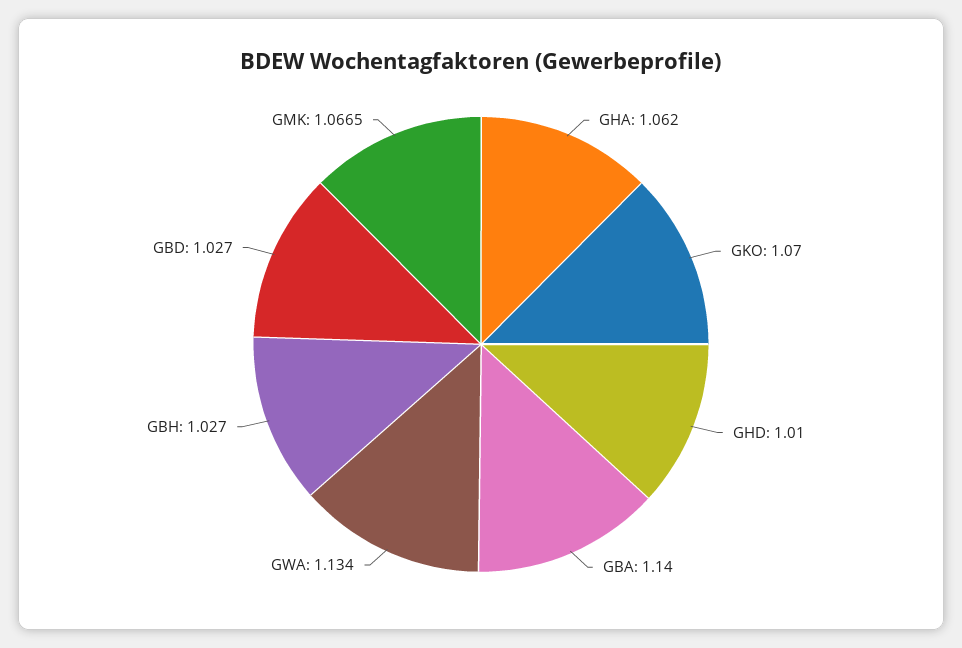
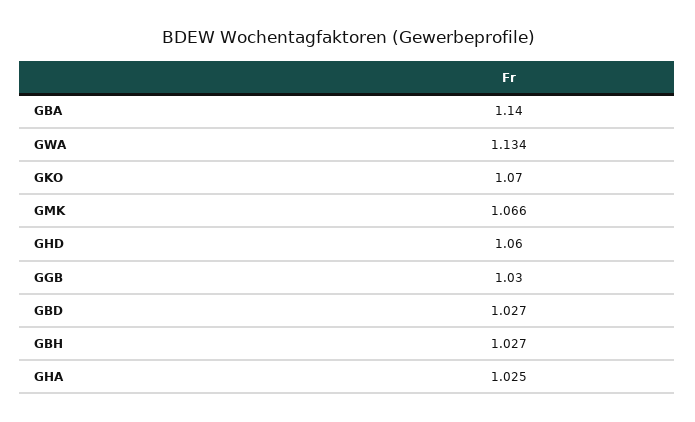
  {
-   "GHA": 1.062,
+   "GHA": 1.025,
    "GKO": 1.07,
-   "GHD": 1.01,
+   "GHD": 1.06,
    "GBA": 1.14,
    "GWA": 1.134,
    "GBH": 1.027,
    "GBD": 1.027,
-   "GMK": 1.0665
+   "GMK": 1.066,
+   "GGB": 1.03
  }

